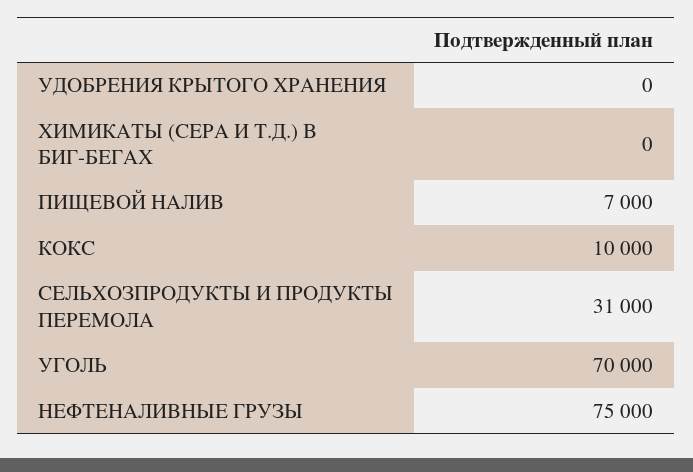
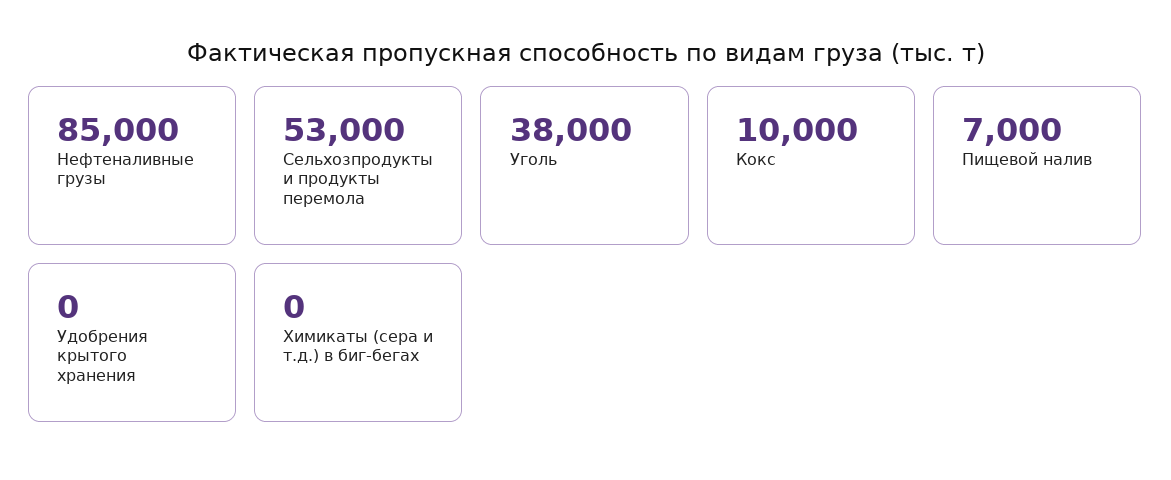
  {
    "УДОБРЕНИЯ КРЫТОГО ХРАНЕНИЯ": 0,
    "ХИМИКАТЫ (СЕРА И Т.Д.) В БИГ-БЕГАХ": 0,
    "ПИЩЕВОЙ НАЛИВ": 7000,
    "КОКС": 10000,
-   "СЕЛЬХОЗПРОДУКТЫ И ПРОДУКТЫ ПЕРЕМОЛА": 31000,
+   "СЕЛЬХОЗПРОДУКТЫ И ПРОДУКТЫ ПЕРЕМОЛА": 53000,
-   "УГОЛЬ": 70000,
+   "УГОЛЬ": 38000,
-   "НЕФТЕНАЛИВНЫЕ ГРУЗЫ": 75000
+   "НЕФТЕНАЛИВНЫЕ ГРУЗЫ": 85000
  }

